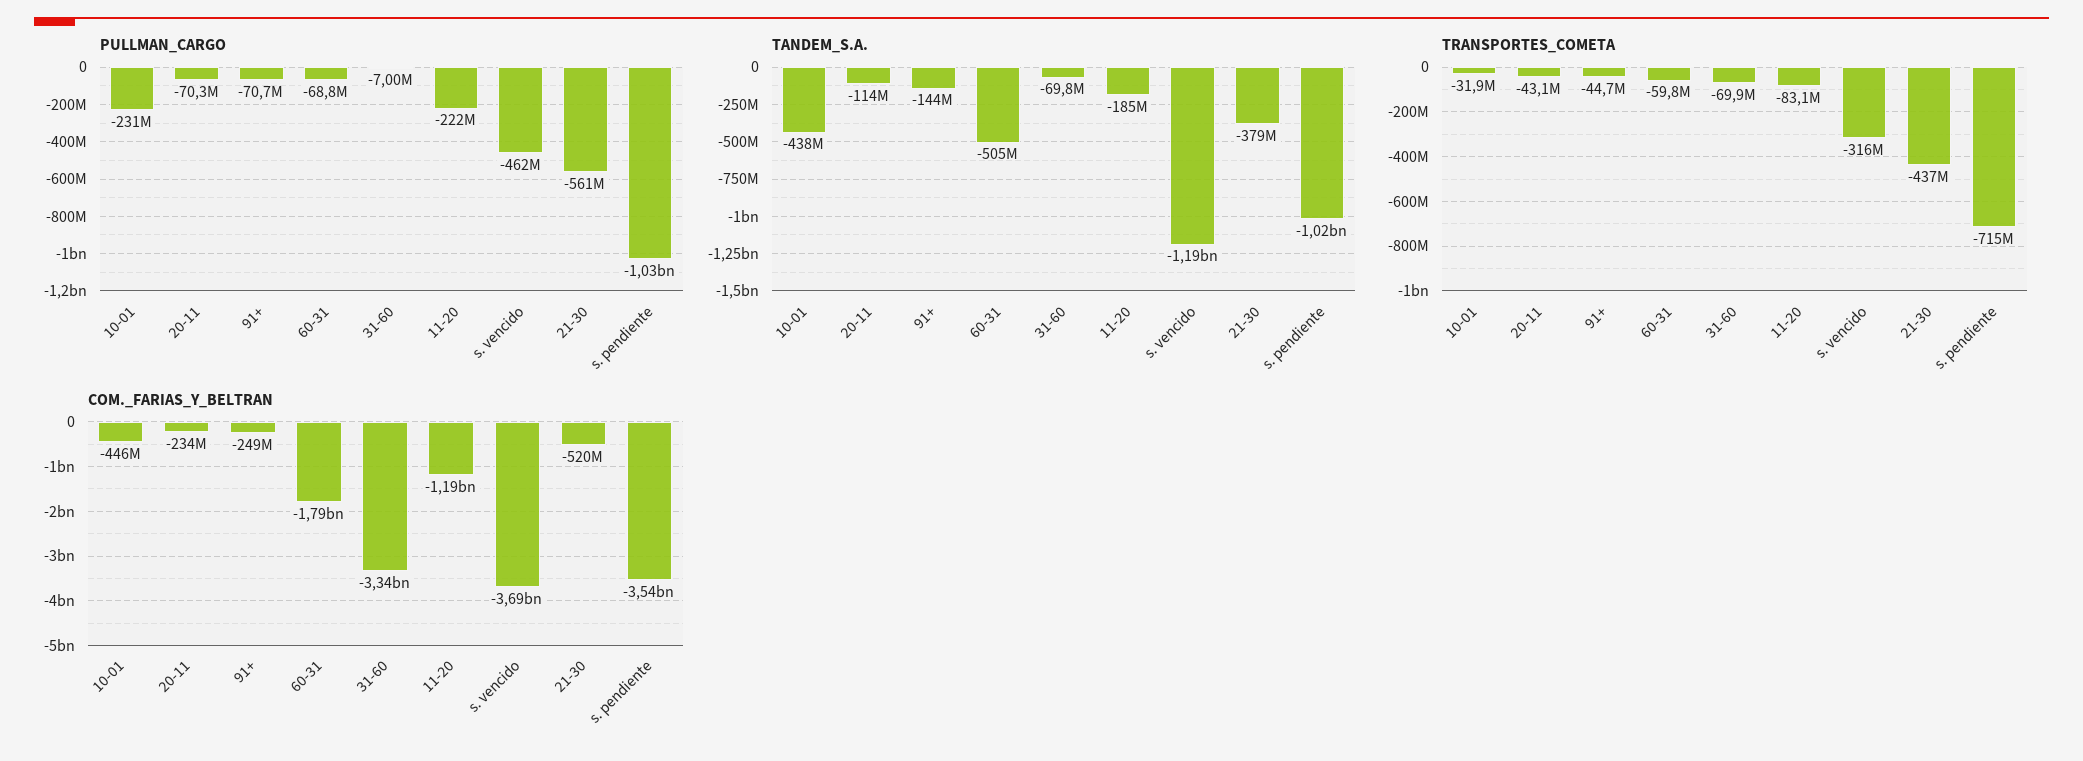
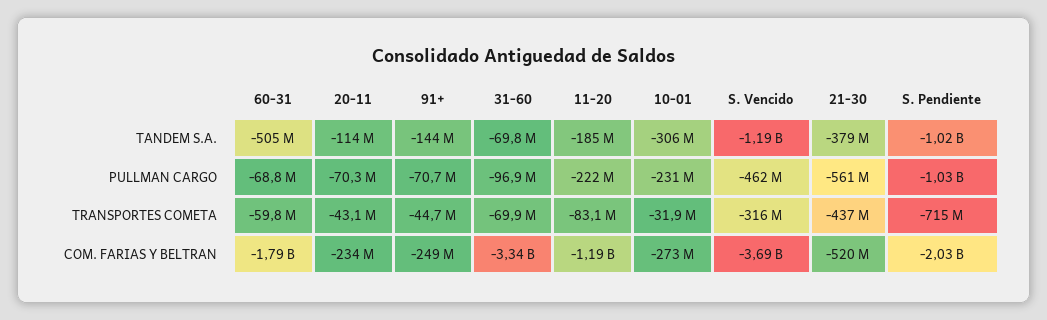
  {
    "PULLMAN_CARGO": {
      "10-01": -231000000,
      "20-11": -70300000,
      "91+": -70700000,
      "60-31": -68800000,
-     "31-60": -7000000,
+     "31-60": -96900000,
      "11-20": -222000000,
      "s. vencido": -462000000,
      "21-30": -561000000,
      "s. pendiente": -1030000000
    },
    "TANDEM_S.A.": {
-     "10-01": -438000000,
+     "10-01": -306000000,
      "20-11": -114000000,
      "91+": -144000000,
      "60-31": -505000000,
      "31-60": -69800000,
      "11-20": -185000000,
      "s. vencido": -1190000000,
      "21-30": -379000000,
      "s. pendiente": -1020000000
    },
    "TRANSPORTES_COMETA": {
      "10-01": -31900000,
      "20-11": -43100000,
      "91+": -44700000,
      "60-31": -59800000,
      "31-60": -69900000,
      "11-20": -83100000,
      "s. vencido": -316000000,
      "21-30": -437000000,
      "s. pendiente": -715000000
    },
    "COM._FARIAS_Y_BELTRAN": {
-     "10-01": -446000000,
+     "10-01": -273000000,
      "20-11": -234000000,
      "91+": -249000000,
      "60-31": -1790000000,
      "31-60": -3340000000,
      "11-20": -1190000000,
      "s. vencido": -3690000000,
      "21-30": -520000000,
-     "s. pendiente": -3540000000
+     "s. pendiente": -2030000000
    }
  }

